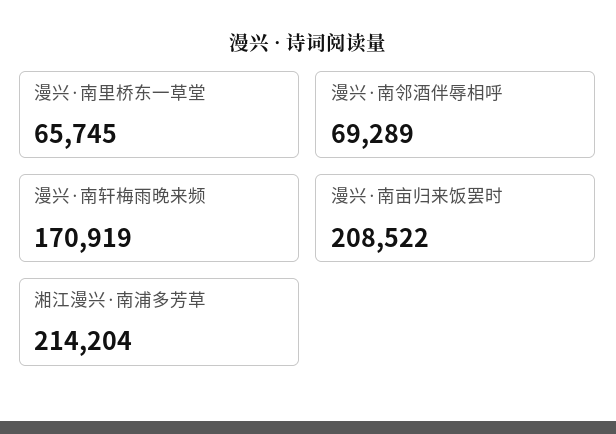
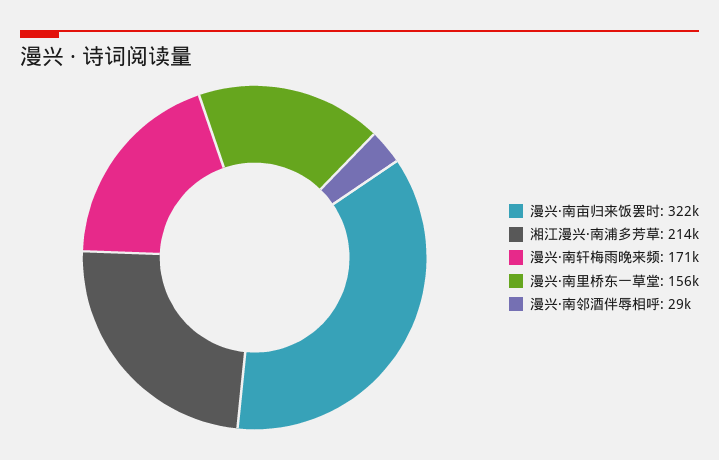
  {
-   "漫兴·南里桥东一草堂": 65745,
+   "漫兴·南里桥东一草堂": 156000,
-   "漫兴·南邻酒伴辱相呼": 69289,
+   "漫兴·南邻酒伴辱相呼": 29000,
    "漫兴·南轩梅雨晚来频": 170919,
-   "漫兴·南亩归来饭罢时": 208522,
+   "漫兴·南亩归来饭罢时": 322000,
    "湘江漫兴·南浦多芳草": 214204
  }

